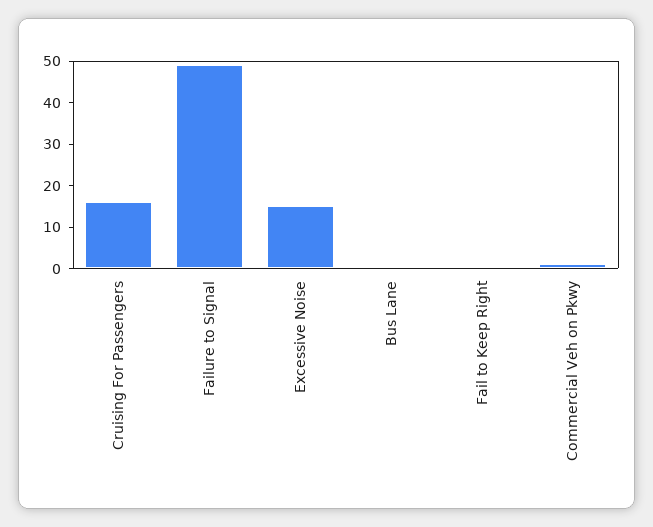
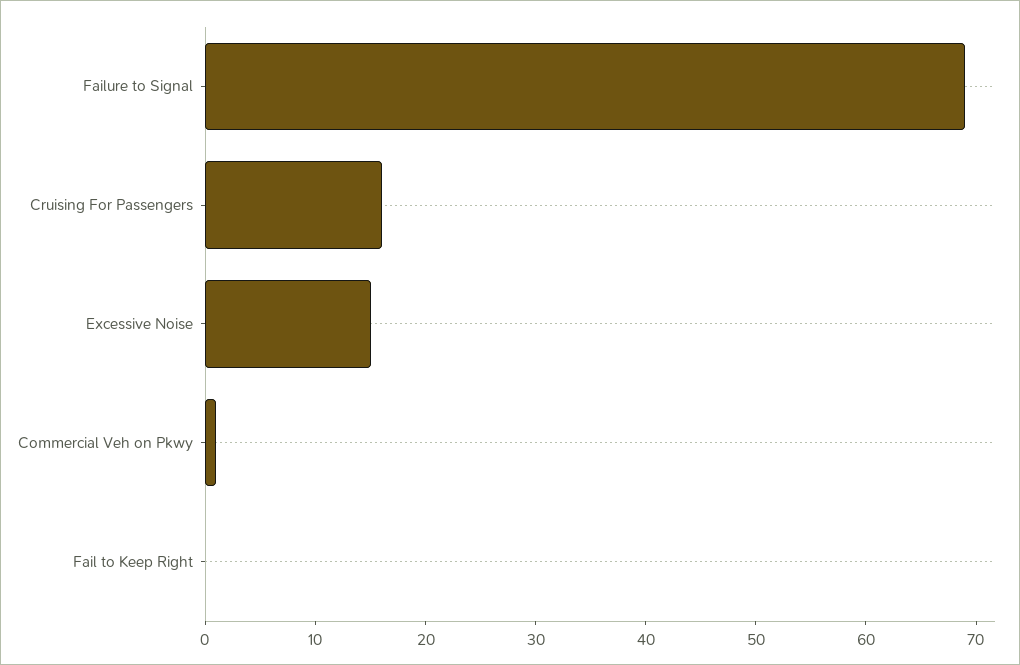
  {
    "Cruising For Passengers": 16,
-   "Failure to Signal": 50,
+   "Failure to Signal": 69,
    "Excessive Noise": 15,
-   "Bus Lane": 0,
    "Fail to Keep Right": 0,
    "Commercial Veh on Pkwy": 1
  }

